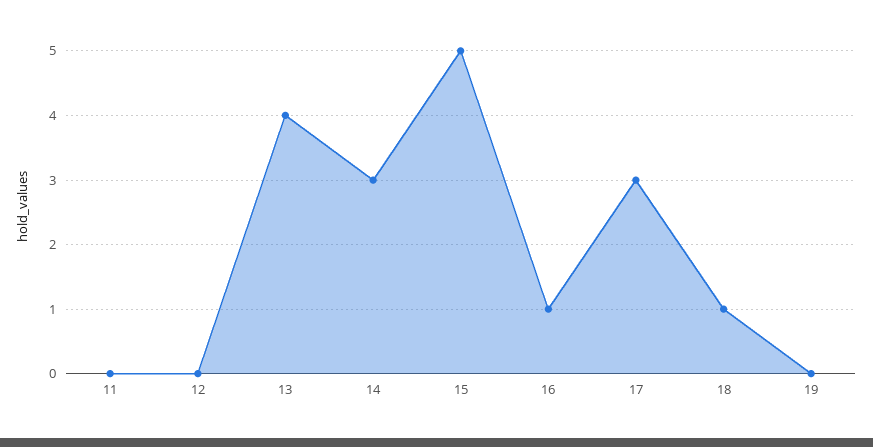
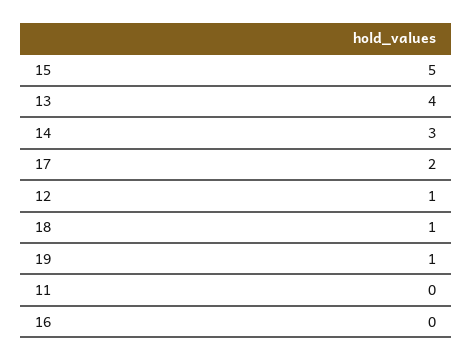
  {
    "11": 0,
-   "12": 0,
+   "12": 1,
    "13": 4,
    "14": 3,
    "15": 5,
-   "16": 1,
+   "16": 0,
-   "17": 3,
+   "17": 2,
    "18": 1,
-   "19": 0
+   "19": 1
  }

